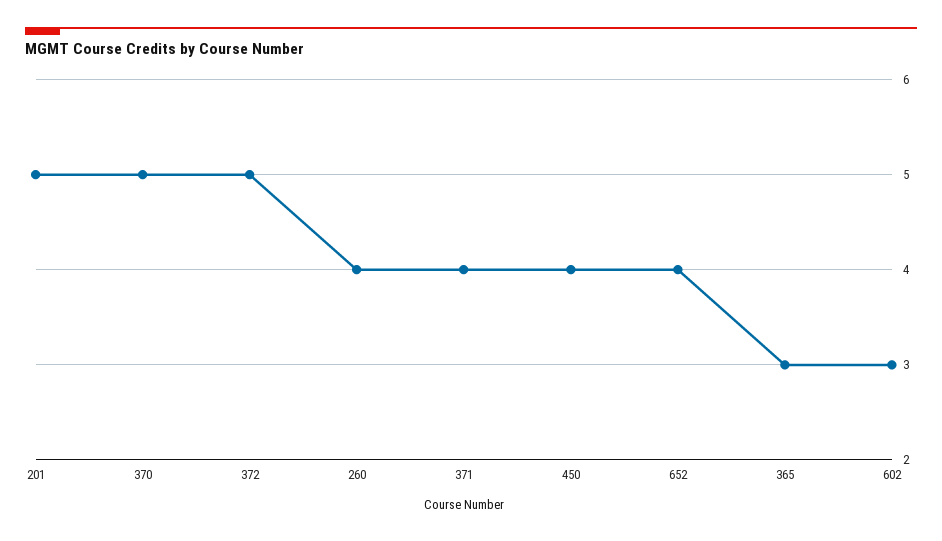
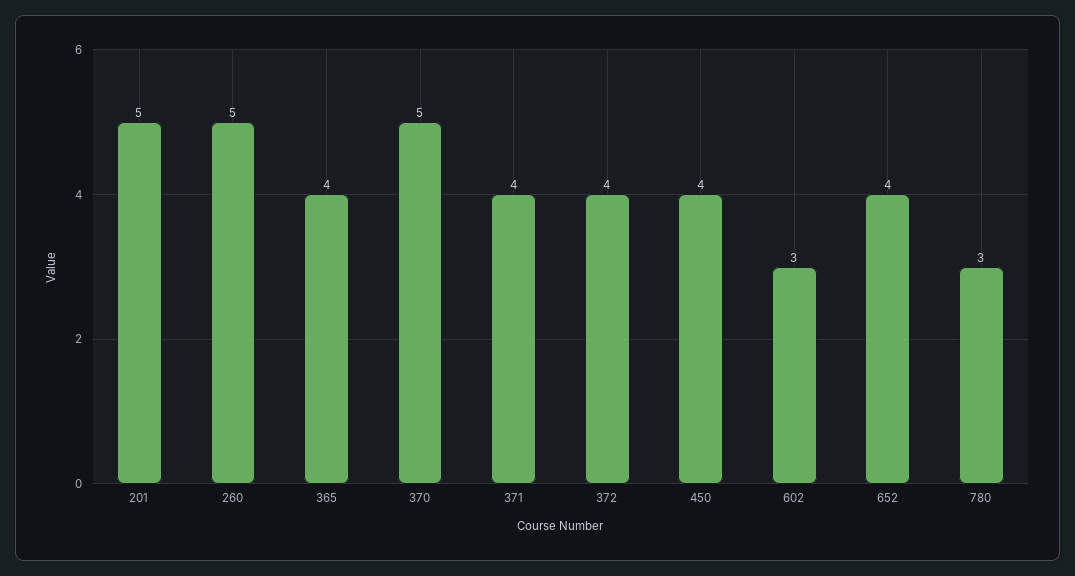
  {
    "201": 5,
    "370": 5,
-   "372": 5,
+   "372": 4,
-   "260": 4,
+   "260": 5,
    "371": 4,
    "450": 4,
    "652": 4,
-   "365": 3,
+   "365": 4,
-   "602": 3
+   "602": 3,
+   "780": 3
  }

